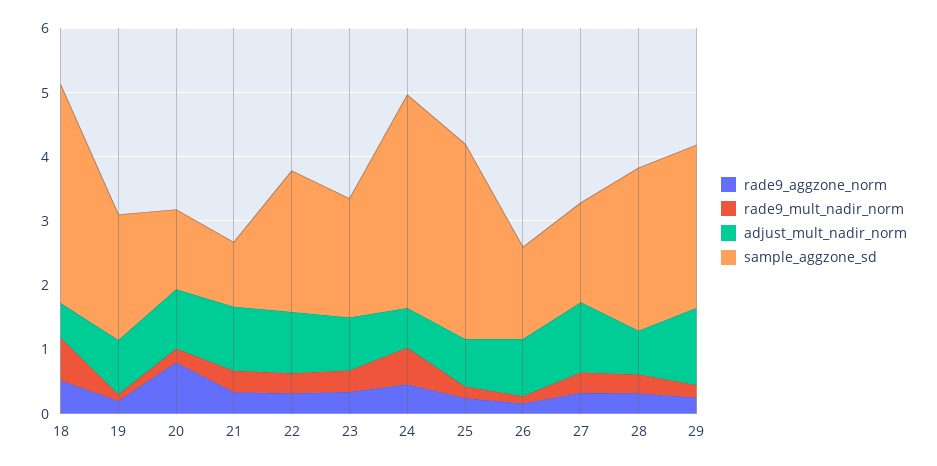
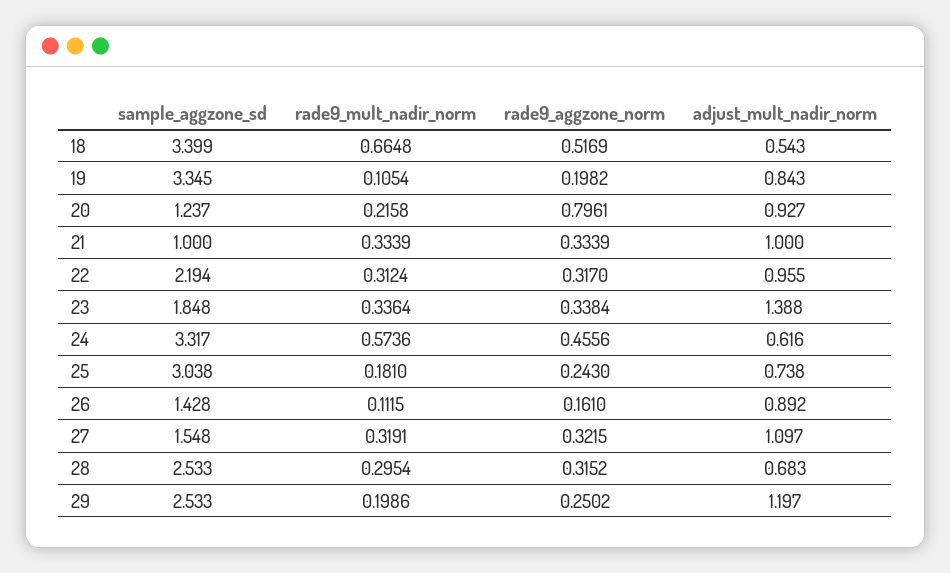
  {
    "rade9_aggzone_norm": {
      "18": 0.5169,
      "19": 0.1982,
      "20": 0.7961,
      "21": 0.3339,
      "22": 0.317,
      "23": 0.3384,
      "24": 0.4556,
      "25": 0.243,
      "26": 0.161,
      "27": 0.3215,
      "28": 0.3152,
      "29": 0.2502
    },
    "rade9_mult_nadir_norm": {
      "18": 0.6648,
      "19": 0.1054,
      "20": 0.2158,
      "21": 0.3339,
      "22": 0.3124,
      "23": 0.3364,
      "24": 0.5736,
      "25": 0.181,
      "26": 0.1115,
      "27": 0.3191,
      "28": 0.2954,
      "29": 0.1986
    },
    "adjust_mult_nadir_norm": {
      "18": 0.543,
      "19": 0.843,
      "20": 0.927,
      "21": 1,
      "22": 0.955,
-     "23": 0.8,
+     "23": 1.388,
      "24": 0.616,
      "25": 0.738,
      "26": 0.892,
      "27": 1.097,
      "28": 0.683,
      "29": 1.197
    },
    "sample_aggzone_sd": {
      "18": 3.399,
-     "19": 2,
+     "19": 3.345,
      "20": 1.237,
      "21": 1,
      "22": 2.194,
      "23": 1.848,
      "24": 3.317,
      "25": 3.038,
      "26": 1.428,
      "27": 1.548,
      "28": 2.533,
      "29": 2.533
    }
  }

